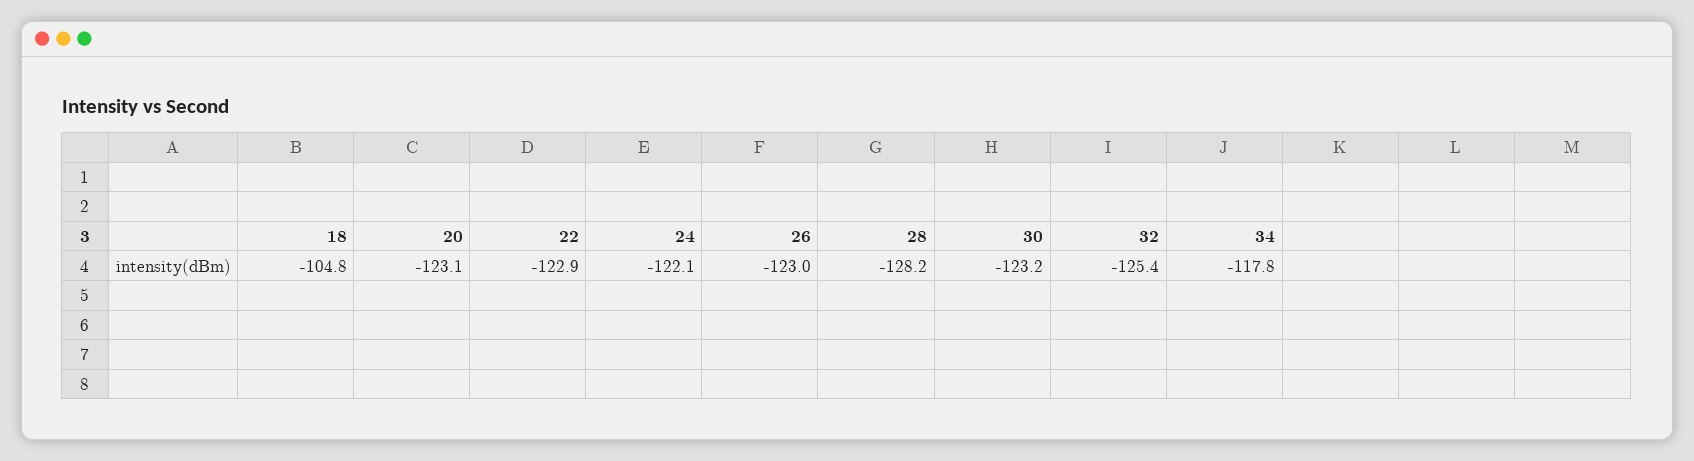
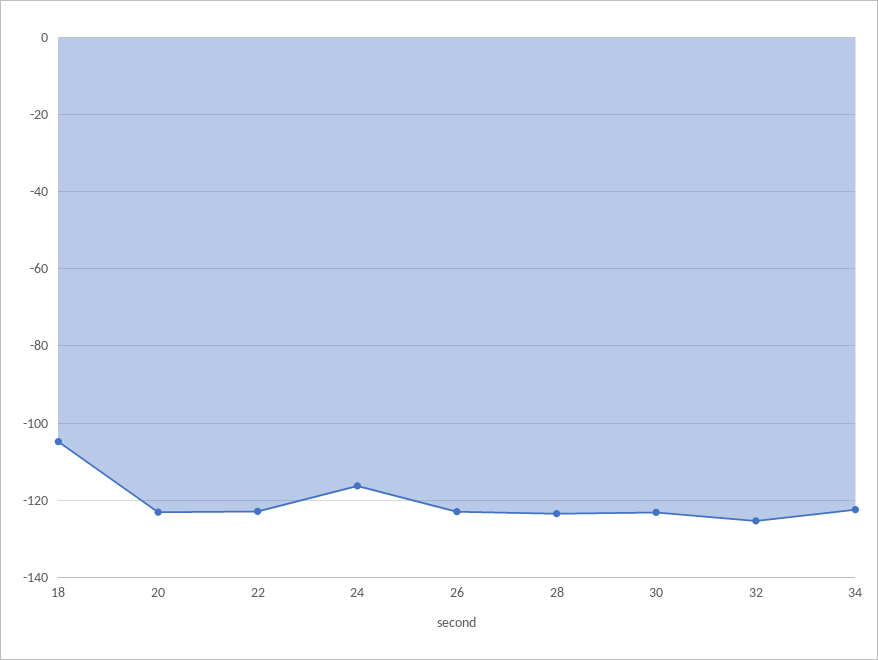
  {
    "18": -104.8,
    "20": -123.1,
    "22": -122.9,
-   "24": -122.1,
+   "24": -116,
    "26": -123,
-   "28": -128.2,
+   "28": -124,
    "30": -123.2,
    "32": -125.4,
-   "34": -117.8
+   "34": -122
  }

